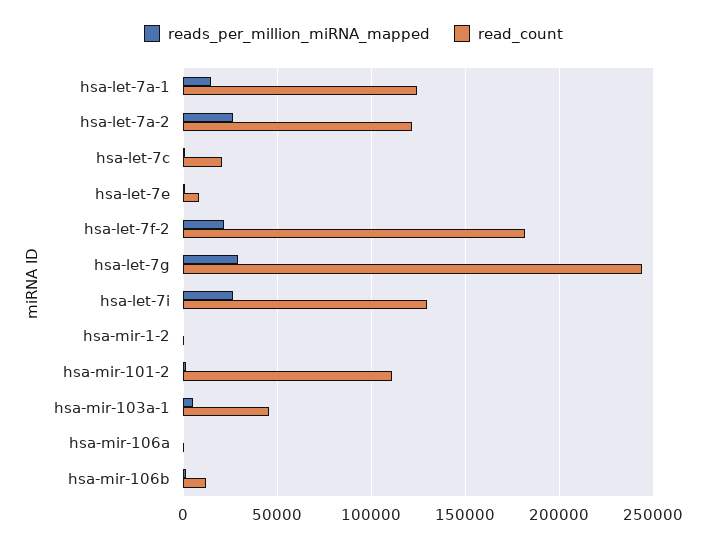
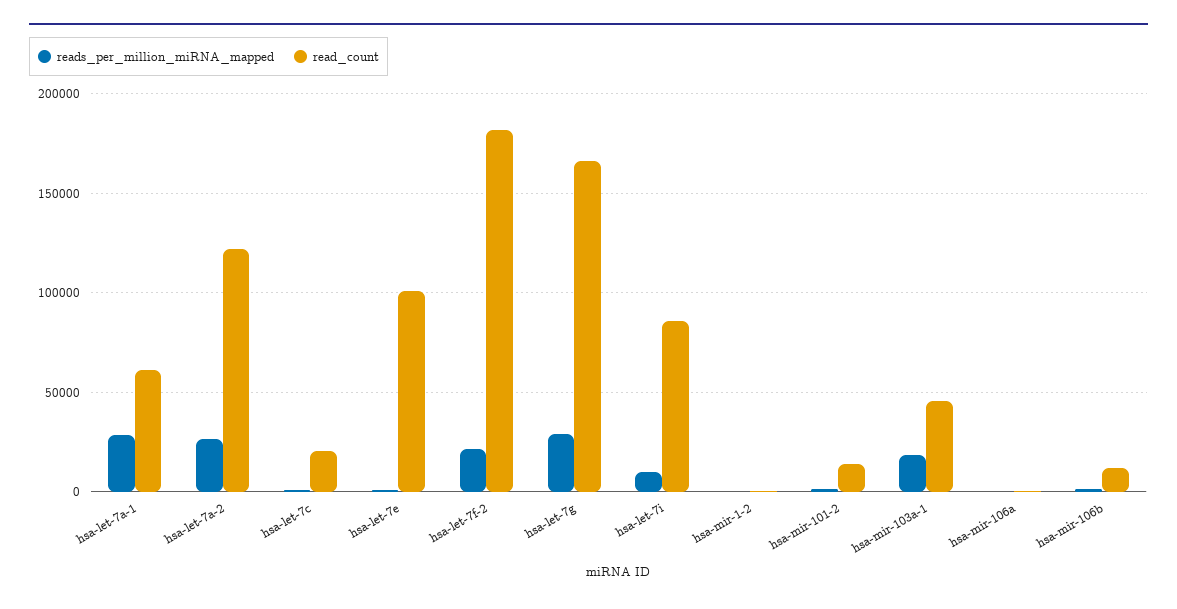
  {
    "reads_per_million_miRNA_mapped": {
-     "hsa-let-7a-1": 15000,
+     "hsa-let-7a-1": 30000,
      "hsa-let-7a-2": 25000,
      "hsa-let-7c": 0,
      "hsa-let-7e": 0,
      "hsa-let-7f-2": 20000,
      "hsa-let-7g": 30000,
-     "hsa-let-7i": 25000,
+     "hsa-let-7i": 10000,
      "hsa-mir-1-2": 0,
      "hsa-mir-101-2": 0,
-     "hsa-mir-103a-1": 5000,
+     "hsa-mir-103a-1": 20000,
      "hsa-mir-106a": 0,
      "hsa-mir-106b": 0
    },
    "read_count": {
-     "hsa-let-7a-1": 125000,
+     "hsa-let-7a-1": 60000,
      "hsa-let-7a-2": 120000,
      "hsa-let-7c": 20000,
-     "hsa-let-7e": 10000,
+     "hsa-let-7e": 100000,
      "hsa-let-7f-2": 180000,
-     "hsa-let-7g": 245000,
+     "hsa-let-7g": 165000,
-     "hsa-let-7i": 130000,
+     "hsa-let-7i": 85000,
      "hsa-mir-1-2": 0,
-     "hsa-mir-101-2": 110000,
+     "hsa-mir-101-2": 15000,
      "hsa-mir-103a-1": 45000,
      "hsa-mir-106a": 0,
      "hsa-mir-106b": 10000
    }
  }

